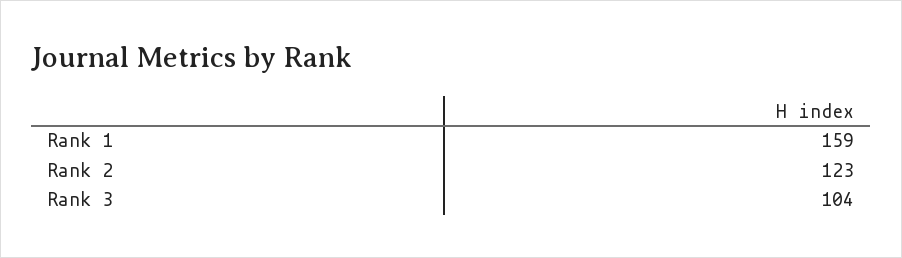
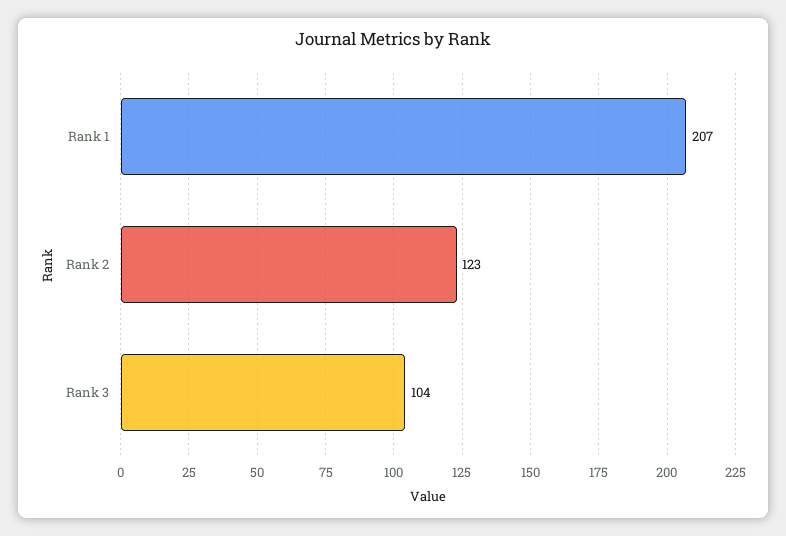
  {
-   "Rank 1": 159,
+   "Rank 1": 207,
    "Rank 2": 123,
    "Rank 3": 104
  }

